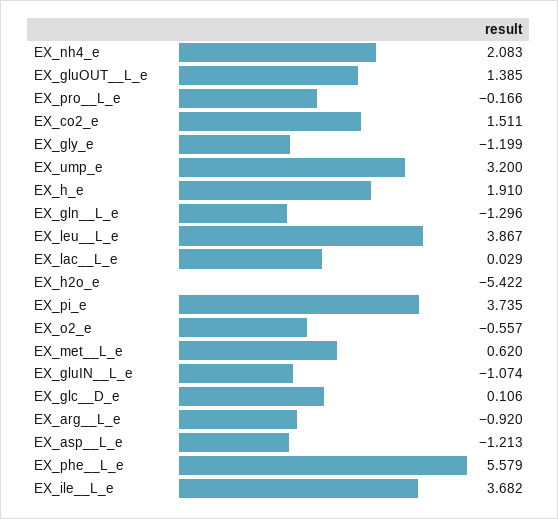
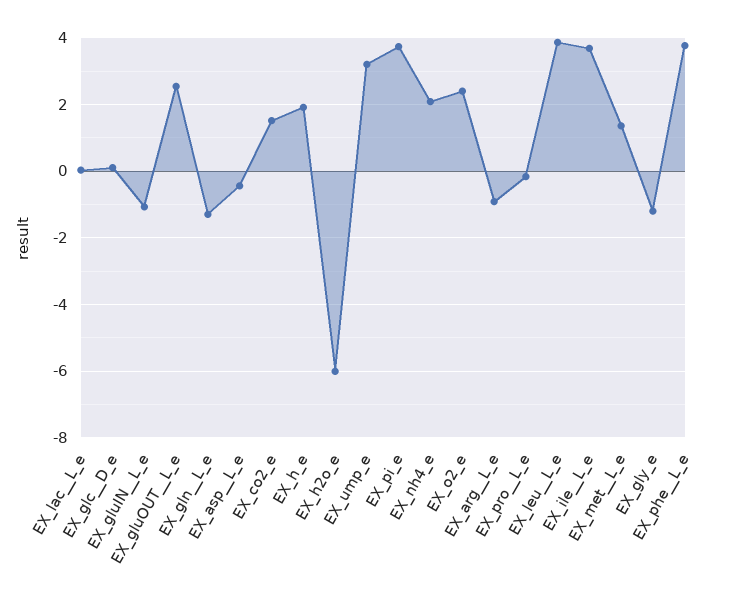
  {
    "EX_nh4_e": 2.083,
-   "EX_gluOUT__L_e": 1.385,
+   "EX_gluOUT__L_e": 2.6,
    "EX_pro__L_e": -0.166,
    "EX_co2_e": 1.511,
    "EX_gly_e": -1.199,
    "EX_ump_e": 3.2,
    "EX_h_e": 1.91,
    "EX_gln__L_e": -1.296,
    "EX_leu__L_e": 3.867,
    "EX_lac__L_e": 0.029,
-   "EX_h2o_e": -5.422,
+   "EX_h2o_e": -6,
    "EX_pi_e": 3.735,
-   "EX_o2_e": -0.557,
+   "EX_o2_e": 2.4,
-   "EX_met__L_e": 0.62,
+   "EX_met__L_e": 1.4,
    "EX_gluIN__L_e": -1.074,
    "EX_glc__D_e": 0.106,
    "EX_arg__L_e": -0.92,
-   "EX_asp__L_e": -1.213,
+   "EX_asp__L_e": -0.4,
-   "EX_phe__L_e": 5.579,
+   "EX_phe__L_e": 3.8,
    "EX_ile__L_e": 3.682
  }

